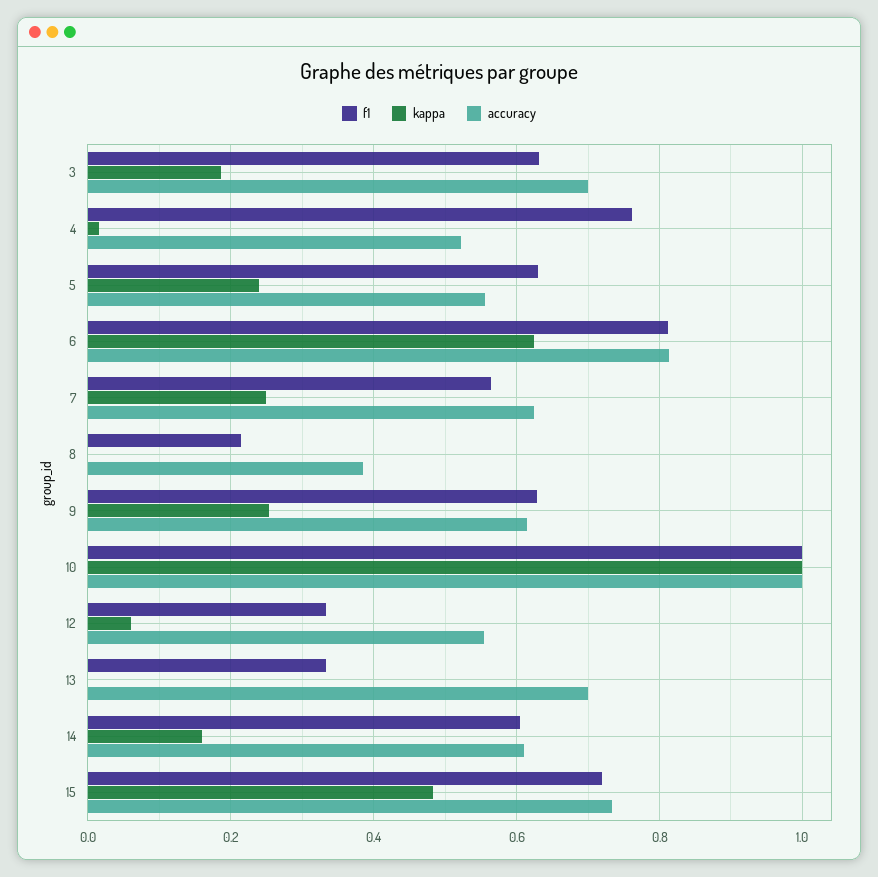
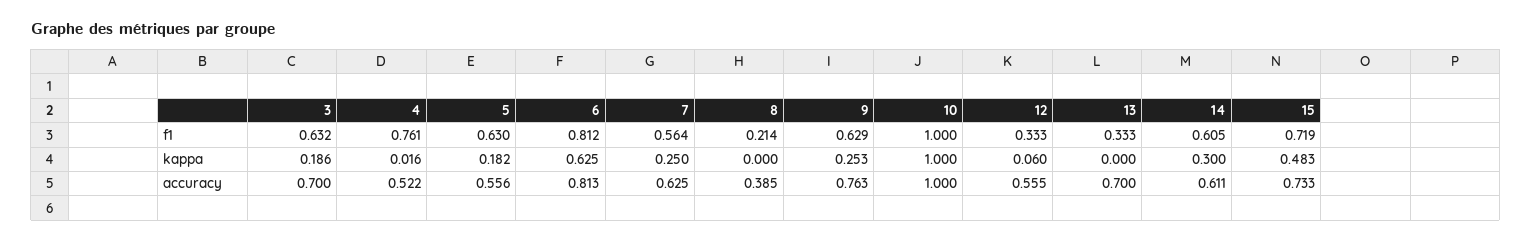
  {
    "f1": {
      "3": 0.632,
      "4": 0.761,
      "5": 0.63,
      "6": 0.812,
      "7": 0.564,
      "8": 0.214,
      "9": 0.629,
      "10": 1,
      "12": 0.333,
      "13": 0.333,
      "14": 0.605,
      "15": 0.719
    },
    "kappa": {
      "3": 0.186,
      "4": 0.016,
-     "5": 0.24,
+     "5": 0.182,
      "6": 0.625,
      "7": 0.25,
      "8": 0,
      "9": 0.253,
      "10": 1,
      "12": 0.06,
      "13": 0,
-     "14": 0.16,
+     "14": 0.3,
      "15": 0.483
    },
    "accuracy": {
      "3": 0.7,
      "4": 0.522,
      "5": 0.556,
      "6": 0.813,
      "7": 0.625,
      "8": 0.385,
-     "9": 0.62,
+     "9": 0.763,
      "10": 1,
      "12": 0.555,
      "13": 0.7,
      "14": 0.611,
      "15": 0.733
    }
  }

